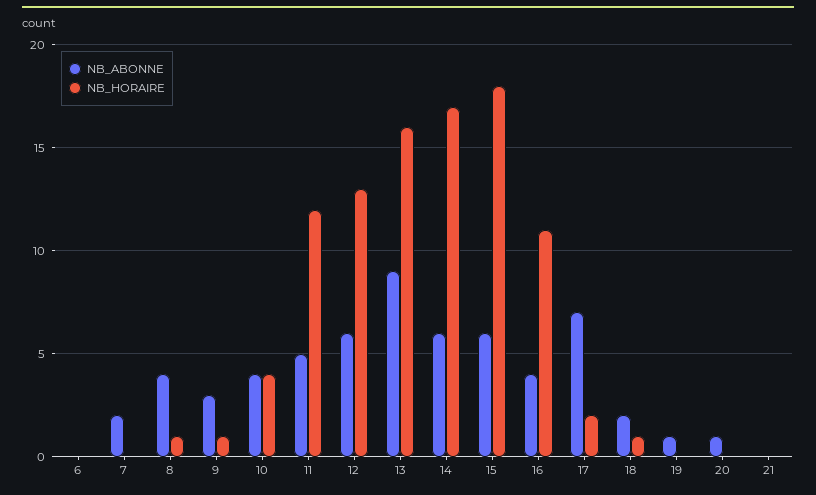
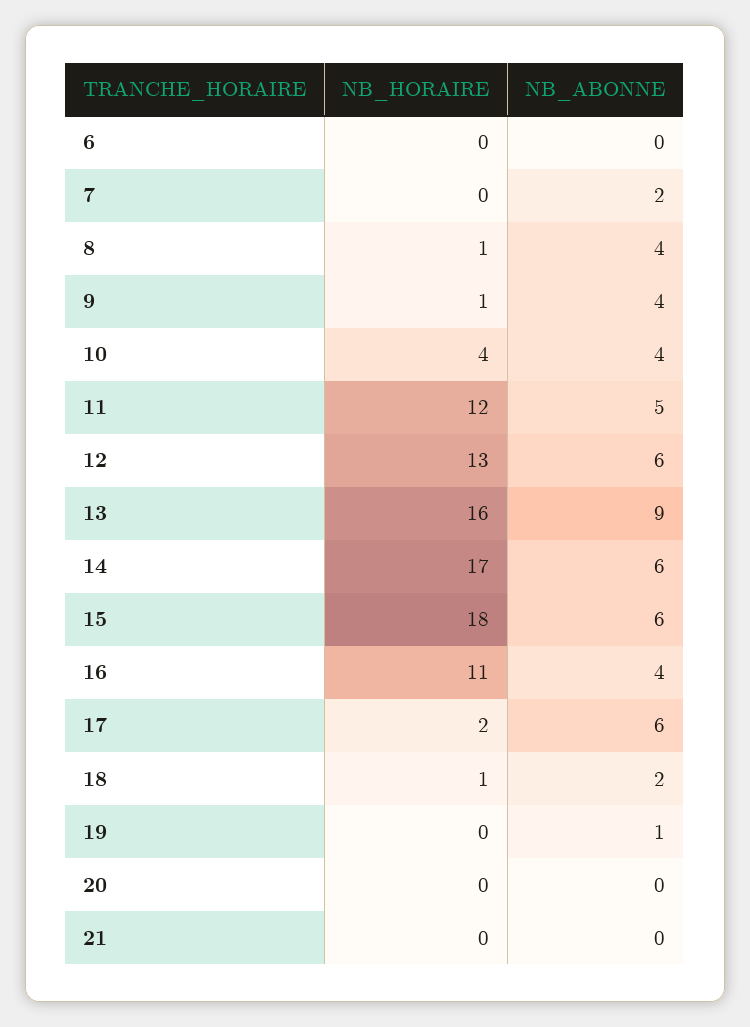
  {
    "NB_ABONNE": {
      "6": 0,
      "7": 2,
      "8": 4,
-     "9": 3,
+     "9": 4,
      "10": 4,
      "11": 5,
      "12": 6,
      "13": 9,
      "14": 6,
      "15": 6,
      "16": 4,
-     "17": 7,
+     "17": 6,
      "18": 2,
      "19": 1,
-     "20": 1,
+     "20": 0,
      "21": 0
    },
    "NB_HORAIRE": {
      "6": 0,
      "7": 0,
      "8": 1,
      "9": 1,
      "10": 4,
      "11": 12,
      "12": 13,
      "13": 16,
      "14": 17,
      "15": 18,
      "16": 11,
      "17": 2,
      "18": 1,
      "19": 0,
      "20": 0,
      "21": 0
    }
  }

